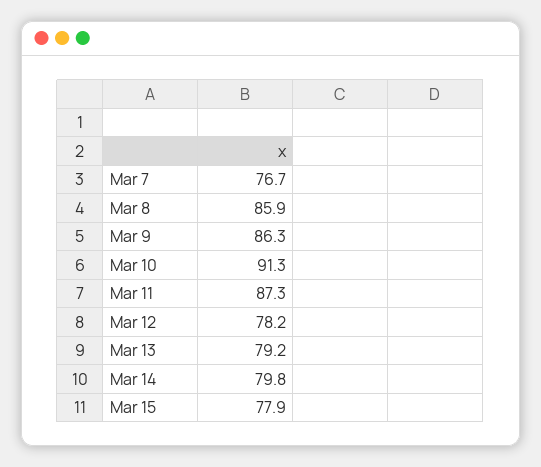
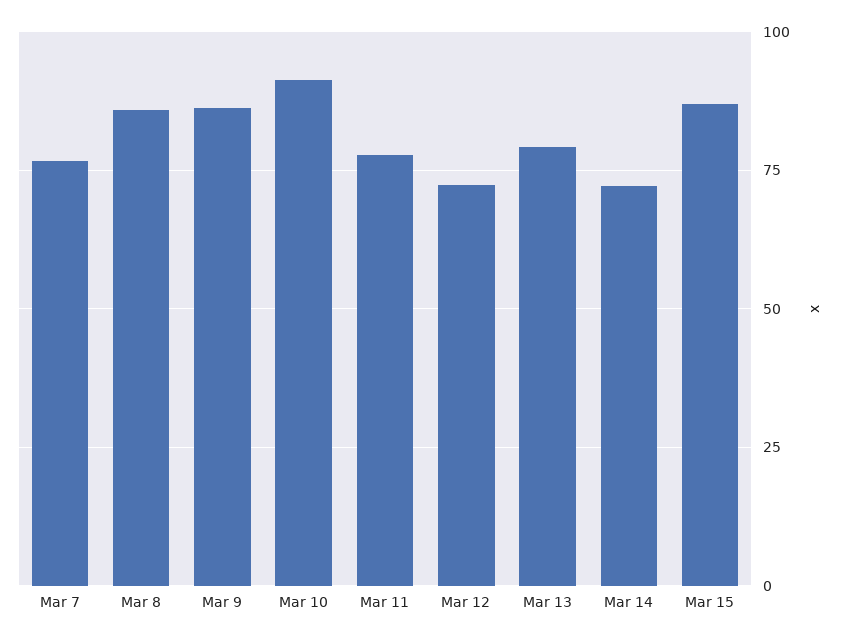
  {
    "Mar 7": 76.7,
    "Mar 8": 85.9,
    "Mar 9": 86.3,
    "Mar 10": 91.3,
-   "Mar 11": 87.3,
+   "Mar 11": 77.5,
-   "Mar 12": 78.2,
+   "Mar 12": 72.5,
    "Mar 13": 79.2,
-   "Mar 14": 79.8,
+   "Mar 14": 72.5,
-   "Mar 15": 77.9
+   "Mar 15": 87.5
  }

